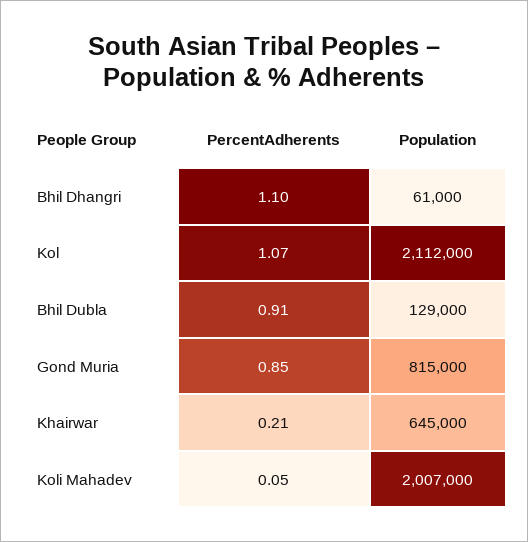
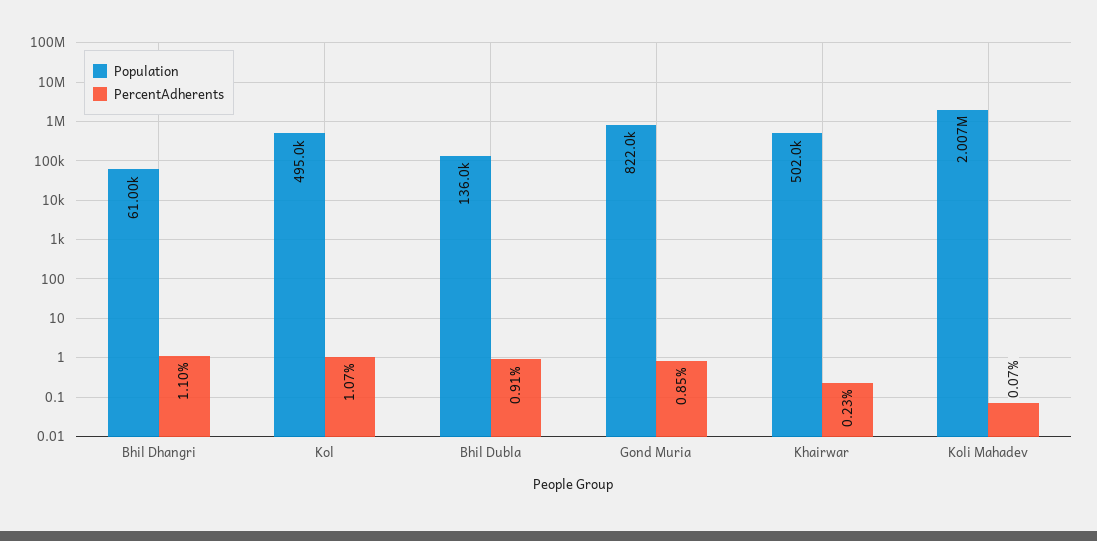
  {
    "PercentAdherents": {
      "Bhil Dhangri": 1.1,
      "Kol": 1.07,
      "Bhil Dubla": 0.91,
      "Gond Muria": 0.85,
-     "Khairwar": 0.21,
+     "Khairwar": 0.23,
-     "Koli Mahadev": 0.05
+     "Koli Mahadev": 0.07
    },
    "Population": {
      "Bhil Dhangri": 61000,
-     "Kol": 2112000,
+     "Kol": 495000,
-     "Bhil Dubla": 129000,
+     "Bhil Dubla": 136000,
-     "Gond Muria": 815000,
+     "Gond Muria": 822000,
-     "Khairwar": 645000,
+     "Khairwar": 502000,
      "Koli Mahadev": 2007000
    }
  }

